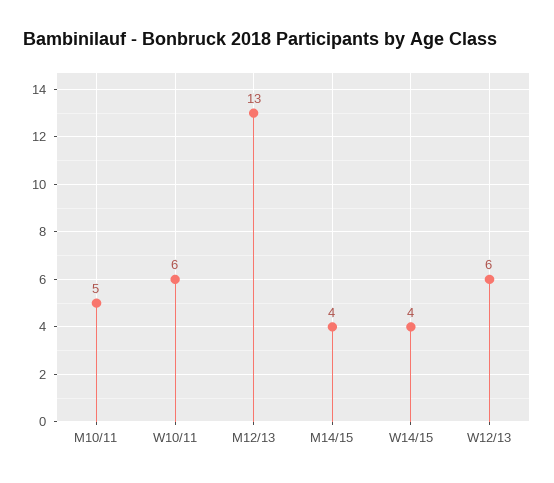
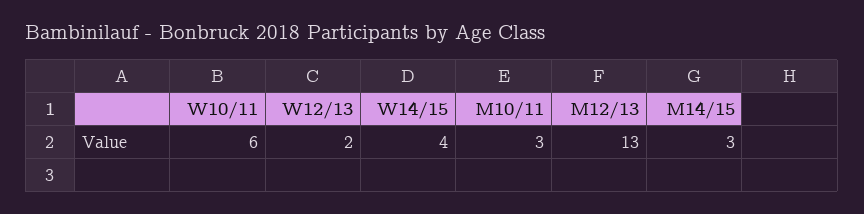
  {
-   "M10/11": 5,
+   "M10/11": 3,
    "W10/11": 6,
    "M12/13": 13,
-   "M14/15": 4,
+   "M14/15": 3,
    "W14/15": 4,
-   "W12/13": 6
+   "W12/13": 2
  }

